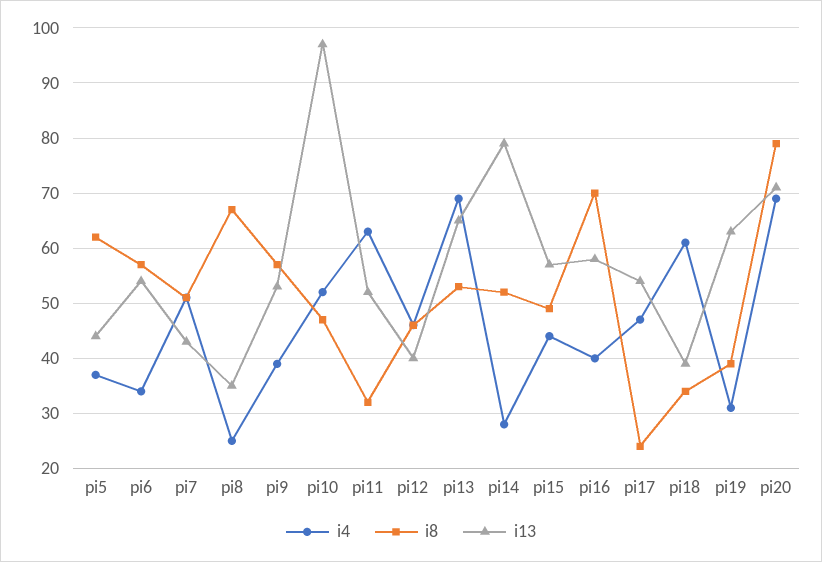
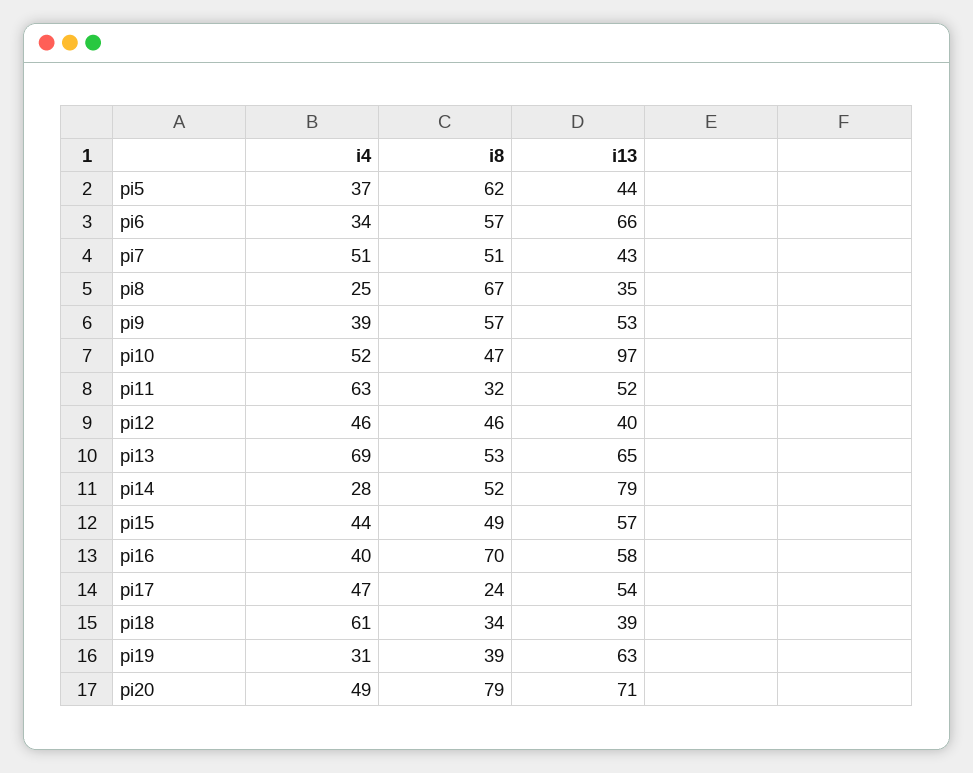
  {
    "i4": {
      "pi5": 37,
      "pi6": 34,
      "pi7": 51,
      "pi8": 25,
      "pi9": 39,
      "pi10": 52,
      "pi11": 63,
      "pi12": 46,
      "pi13": 69,
      "pi14": 28,
      "pi15": 44,
      "pi16": 40,
      "pi17": 47,
      "pi18": 61,
      "pi19": 31,
-     "pi20": 70
+     "pi20": 49
    },
    "i8": {
      "pi5": 62,
      "pi6": 57,
      "pi7": 51,
      "pi8": 67,
      "pi9": 57,
      "pi10": 47,
      "pi11": 32,
      "pi12": 46,
      "pi13": 53,
      "pi14": 52,
      "pi15": 49,
      "pi16": 70,
      "pi17": 24,
      "pi18": 34,
      "pi19": 39,
      "pi20": 79
    },
    "i13": {
      "pi5": 44,
-     "pi6": 55,
+     "pi6": 66,
      "pi7": 43,
      "pi8": 35,
      "pi9": 53,
      "pi10": 97,
      "pi11": 52,
      "pi12": 40,
      "pi13": 65,
      "pi14": 79,
      "pi15": 57,
      "pi16": 58,
      "pi17": 54,
      "pi18": 39,
      "pi19": 63,
      "pi20": 71
    }
  }

